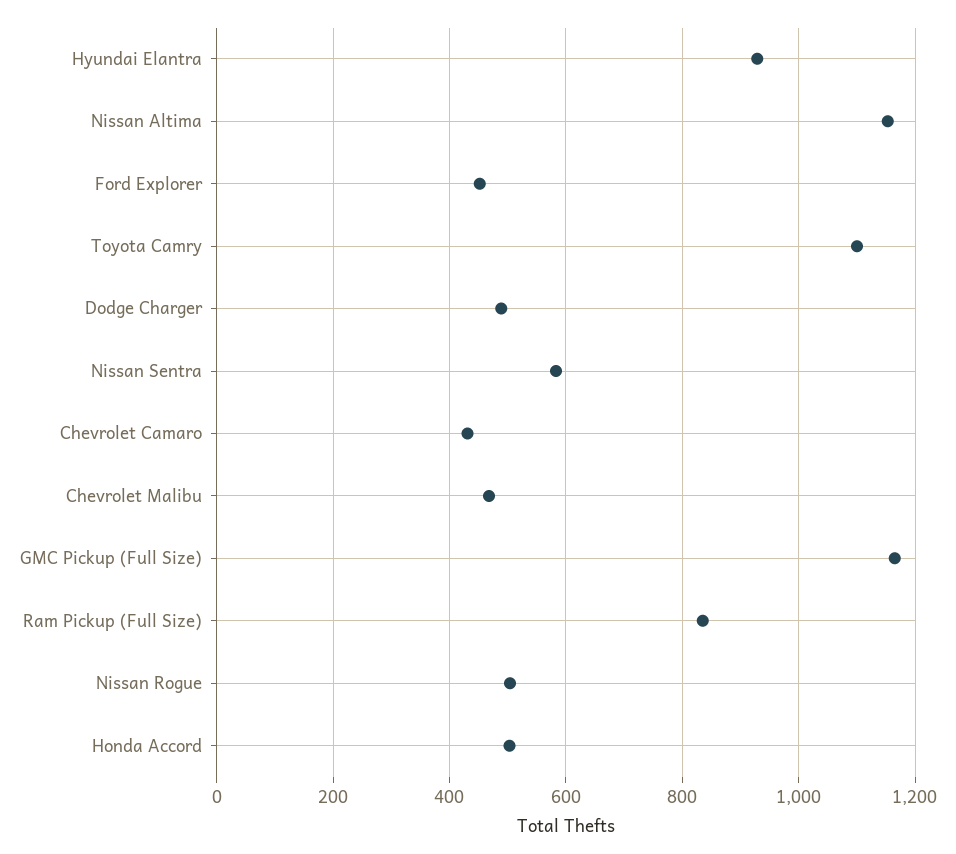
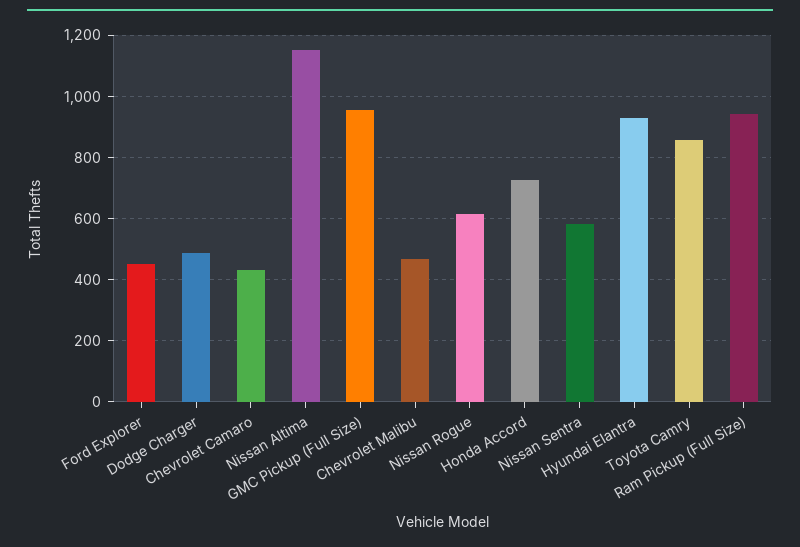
  {
    "Hyundai Elantra": 920,
    "Nissan Altima": 1160,
    "Ford Explorer": 460,
-   "Toyota Camry": 1100,
+   "Toyota Camry": 860,
    "Dodge Charger": 480,
    "Nissan Sentra": 580,
    "Chevrolet Camaro": 440,
    "Chevrolet Malibu": 460,
-   "GMC Pickup (Full Size)": 1160,
+   "GMC Pickup (Full Size)": 960,
-   "Ram Pickup (Full Size)": 840,
+   "Ram Pickup (Full Size)": 940,
-   "Nissan Rogue": 500,
+   "Nissan Rogue": 620,
-   "Honda Accord": 500
+   "Honda Accord": 720
  }

